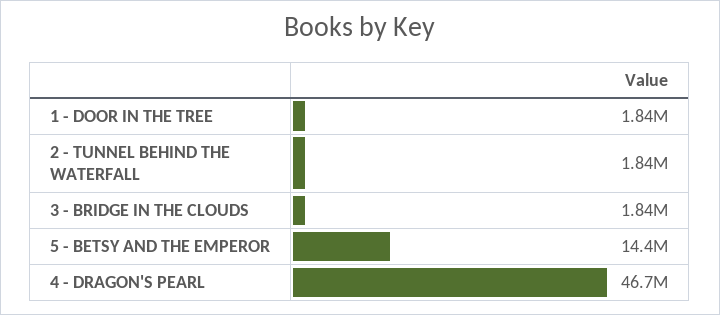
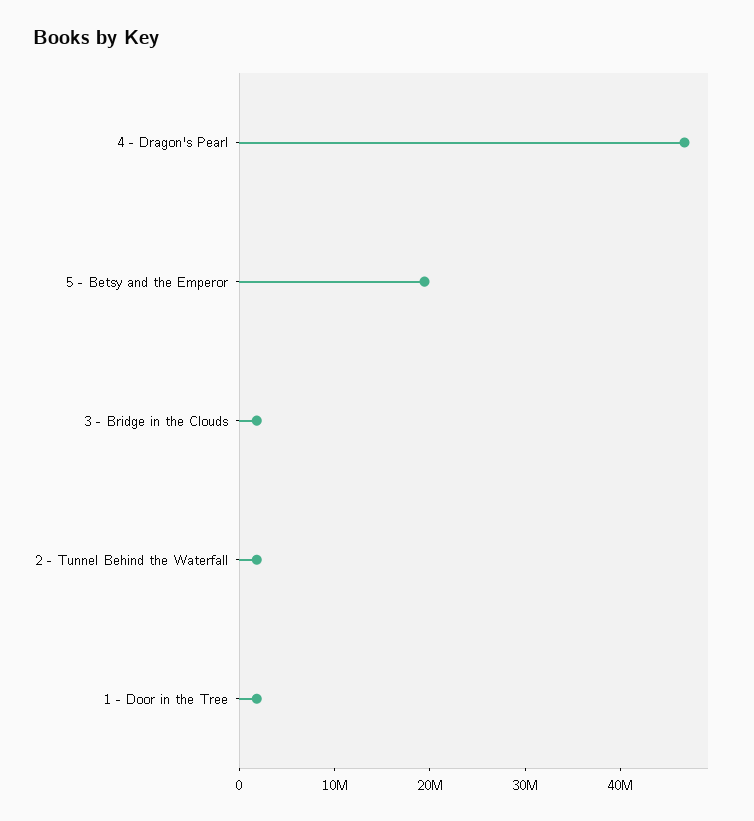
  {
    "1 - DOOR IN THE TREE": 1840000,
    "2 - TUNNEL BEHIND THE WATERFALL": 1840000,
    "3 - BRIDGE IN THE CLOUDS": 1840000,
-   "5 - BETSY AND THE EMPEROR": 14400000,
+   "5 - BETSY AND THE EMPEROR": 20000000,
    "4 - DRAGON'S PEARL": 46700000
  }

